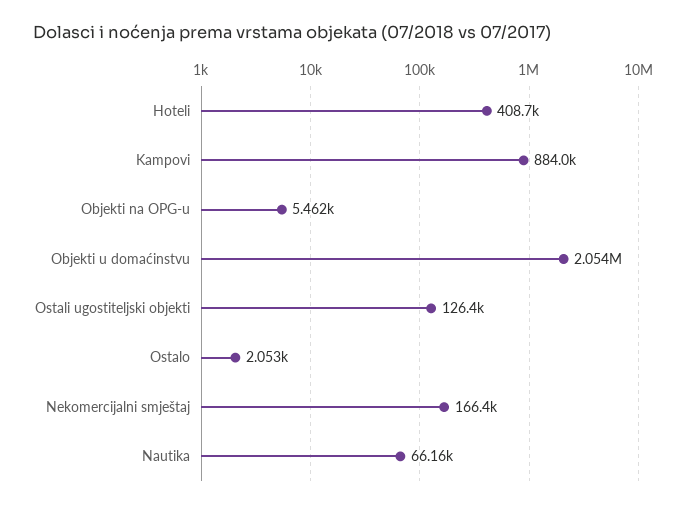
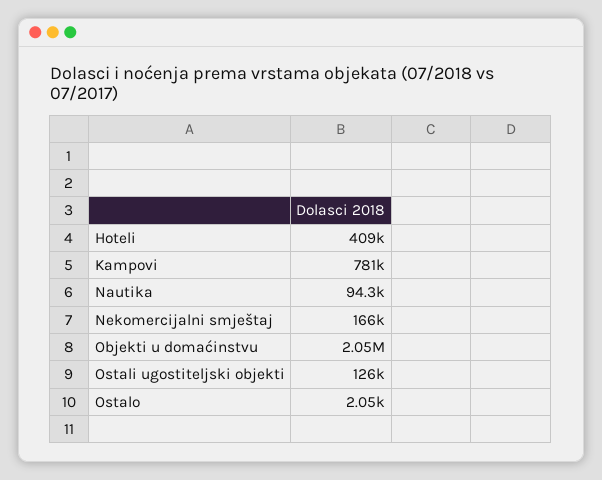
  {
    "Hoteli": 408700,
-   "Kampovi": 884000,
+   "Kampovi": 781000,
-   "Objekti na OPG-u": 5462,
    "Objekti u domaćinstvu": 2054000,
    "Ostali ugostiteljski objekti": 126400,
    "Ostalo": 2053,
    "Nekomercijalni smještaj": 166400,
-   "Nautika": 66160
+   "Nautika": 94300
  }

